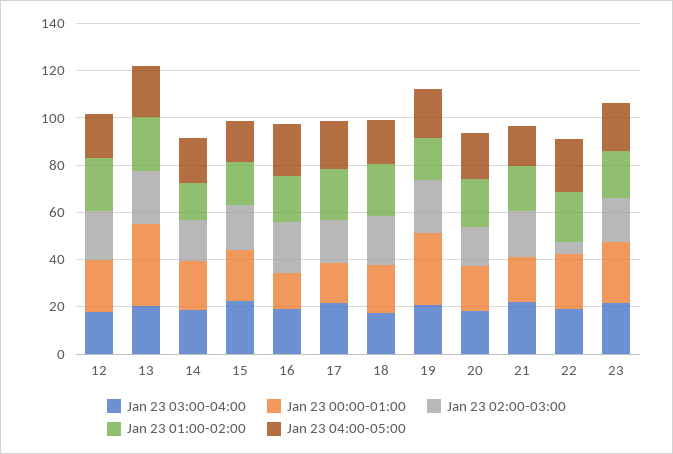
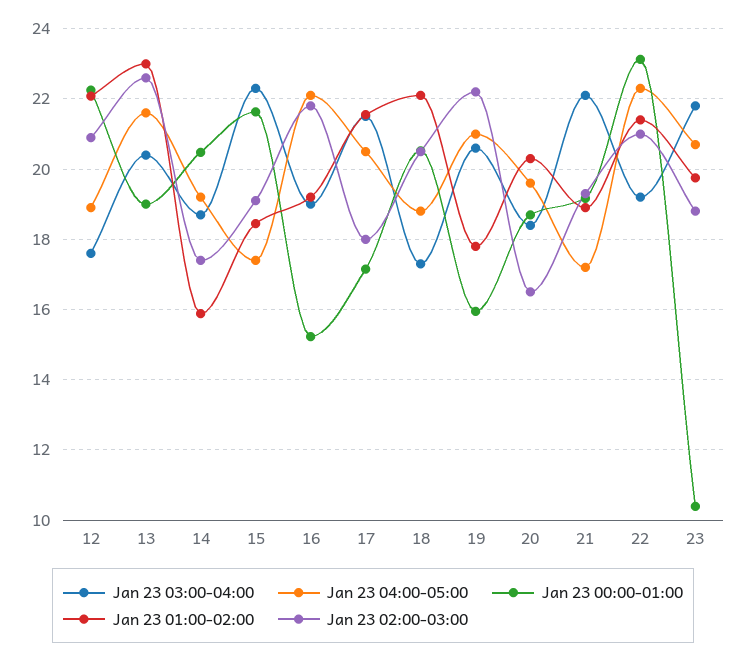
  {
    "Jan 23 03:00-04:00": {
      "12": 17.6,
      "13": 20.4,
      "14": 18.8,
      "15": 22.4,
      "16": 19,
      "17": 21.6,
      "18": 17.4,
      "19": 20.6,
      "20": 18.4,
      "21": 22.2,
      "22": 19.2,
      "23": 21.8
    },
    "Jan 23 00:00-01:00": {
      "12": 22.2,
-     "13": 35,
+     "13": 19,
      "14": 20.4,
      "15": 21.6,
      "16": 15.2,
      "17": 17.2,
      "18": 20.6,
-     "19": 30,
+     "19": 16,
      "20": 18.8,
      "21": 19.2,
      "22": 23.2,
-     "23": 25
+     "23": 10.4
    },
    "Jan 23 02:00-03:00": {
      "12": 21,
      "13": 22.6,
      "14": 17.4,
      "15": 19.2,
      "16": 21.8,
      "17": 18,
      "18": 20.6,
      "19": 22.2,
      "20": 16.6,
      "21": 19.4,
-     "22": 5,
+     "22": 21,
      "23": 18.8
    },
    "Jan 23 01:00-02:00": {
      "12": 22,
      "13": 23,
      "14": 15.8,
      "15": 18.4,
      "16": 19.2,
      "17": 21.6,
      "18": 22.2,
      "19": 17.8,
      "20": 20.4,
      "21": 19,
      "22": 21.4,
      "23": 19.8
    },
    "Jan 23 04:00-05:00": {
      "12": 19,
      "13": 21.6,
      "14": 19.2,
      "15": 17.4,
      "16": 22.2,
      "17": 20.6,
      "18": 18.8,
      "19": 21,
      "20": 19.6,
      "21": 17.2,
      "22": 22.4,
      "23": 20.8
    }
  }

